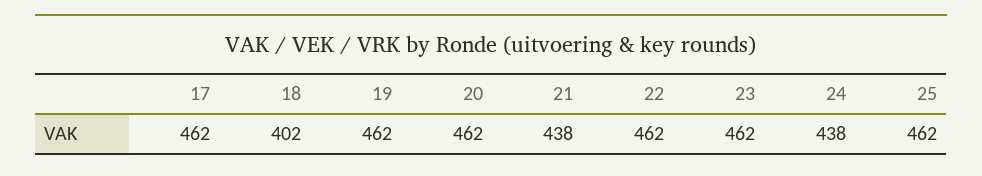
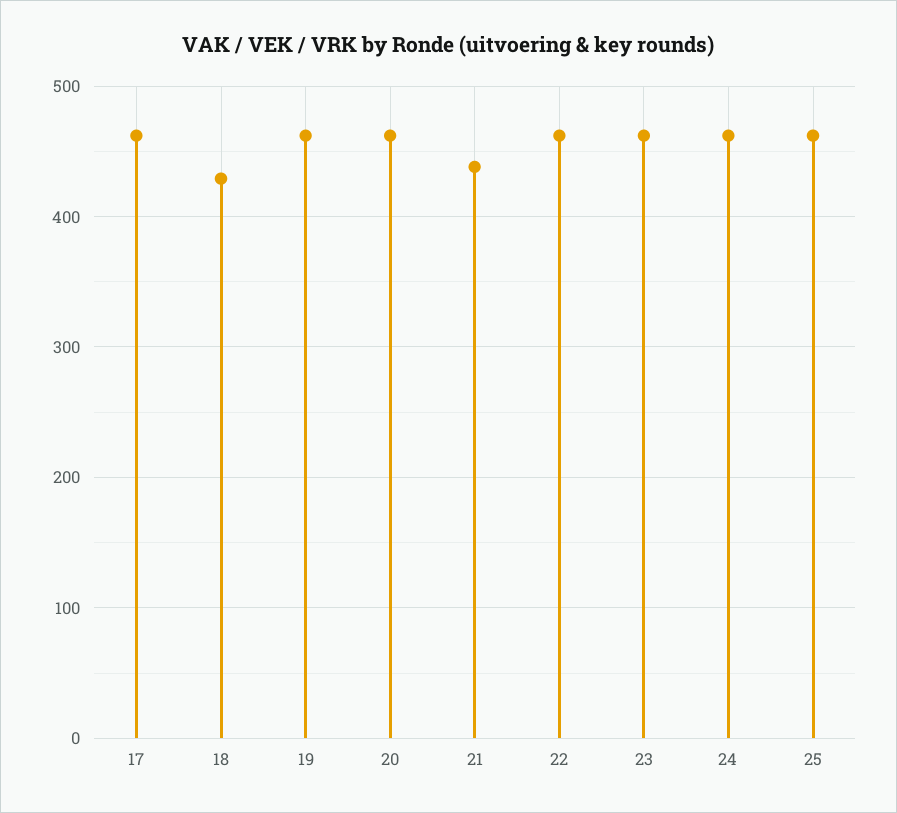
  {
    "17": 462,
-   "18": 402,
+   "18": 430,
    "19": 462,
    "20": 462,
    "21": 438,
    "22": 462,
    "23": 462,
-   "24": 438,
+   "24": 460,
    "25": 462
  }

